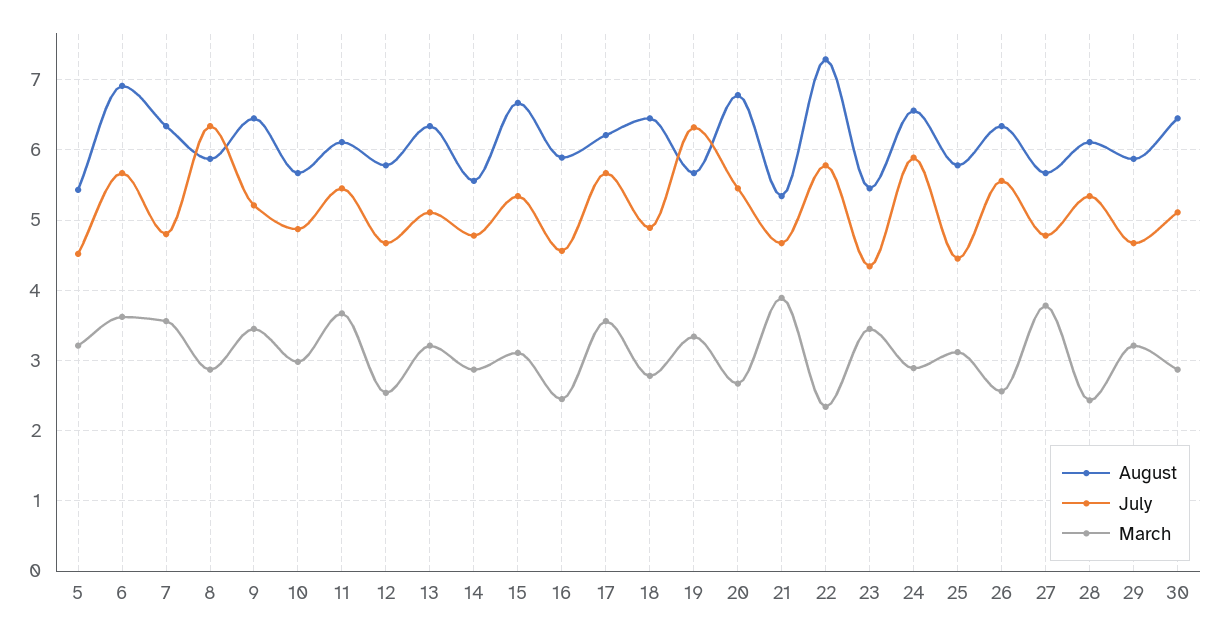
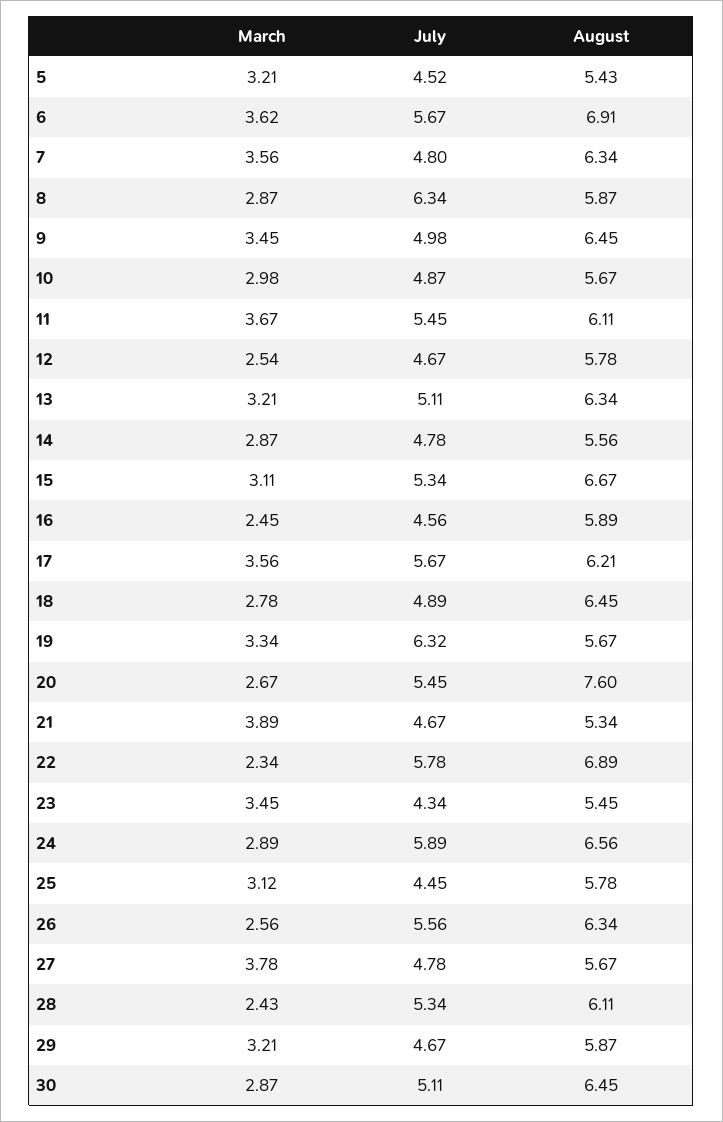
  {
    "August": {
      "5": 5.43,
      "6": 6.91,
      "7": 6.34,
      "8": 5.87,
      "9": 6.45,
      "10": 5.67,
      "11": 6.11,
      "12": 5.78,
      "13": 6.34,
      "14": 5.56,
      "15": 6.67,
      "16": 5.89,
      "17": 6.21,
      "18": 6.45,
      "19": 5.67,
-     "20": 6.8,
+     "20": 7.6,
      "21": 5.34,
-     "22": 7.3,
+     "22": 6.89,
      "23": 5.45,
      "24": 6.56,
      "25": 5.78,
      "26": 6.34,
      "27": 5.67,
      "28": 6.11,
      "29": 5.87,
      "30": 6.45
    },
    "July": {
      "5": 4.52,
      "6": 5.67,
      "7": 4.8,
      "8": 6.34,
-     "9": 5.2,
+     "9": 4.98,
      "10": 4.87,
      "11": 5.45,
      "12": 4.67,
      "13": 5.11,
      "14": 4.78,
      "15": 5.34,
      "16": 4.56,
      "17": 5.67,
      "18": 4.89,
      "19": 6.32,
      "20": 5.45,
      "21": 4.67,
      "22": 5.78,
      "23": 4.34,
      "24": 5.89,
      "25": 4.45,
      "26": 5.56,
      "27": 4.78,
      "28": 5.34,
      "29": 4.67,
      "30": 5.11
    },
    "March": {
      "5": 3.21,
      "6": 3.62,
      "7": 3.56,
      "8": 2.87,
      "9": 3.45,
      "10": 2.98,
      "11": 3.67,
      "12": 2.54,
      "13": 3.21,
      "14": 2.87,
      "15": 3.11,
      "16": 2.45,
      "17": 3.56,
      "18": 2.78,
      "19": 3.34,
      "20": 2.67,
      "21": 3.89,
      "22": 2.34,
      "23": 3.45,
      "24": 2.89,
      "25": 3.12,
      "26": 2.56,
      "27": 3.78,
      "28": 2.43,
      "29": 3.21,
      "30": 2.87
    }
  }

